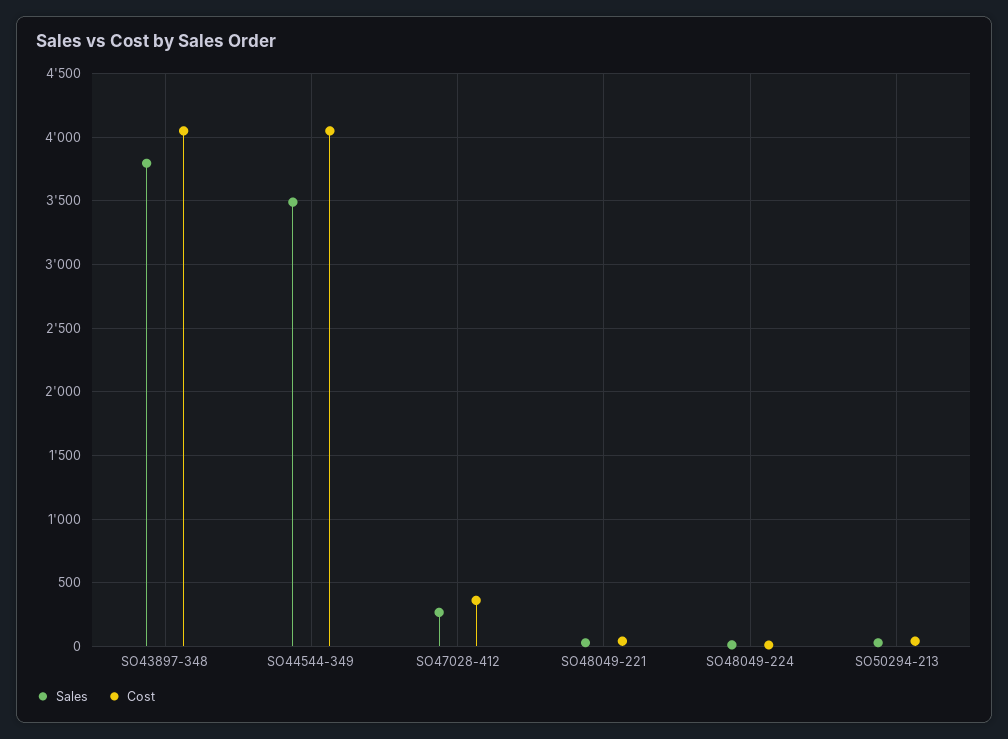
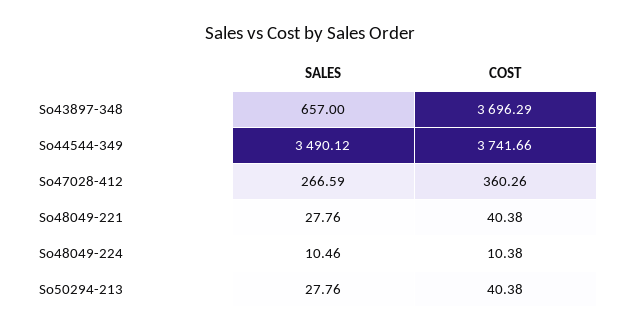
  {
    "Sales": {
-     "SO43897-348": 3800,
+     "SO43897-348": 657,
      "SO44544-349": 3490.12,
      "SO47028-412": 266.59,
      "SO48049-221": 27.76,
      "SO48049-224": 10.46,
      "SO50294-213": 27.76
    },
    "Cost": {
-     "SO43897-348": 4050,
+     "SO43897-348": 3696.29,
-     "SO44544-349": 4050,
+     "SO44544-349": 3741.66,
      "SO47028-412": 360.26,
      "SO48049-221": 40.38,
      "SO48049-224": 10.38,
      "SO50294-213": 40.38
    }
  }

